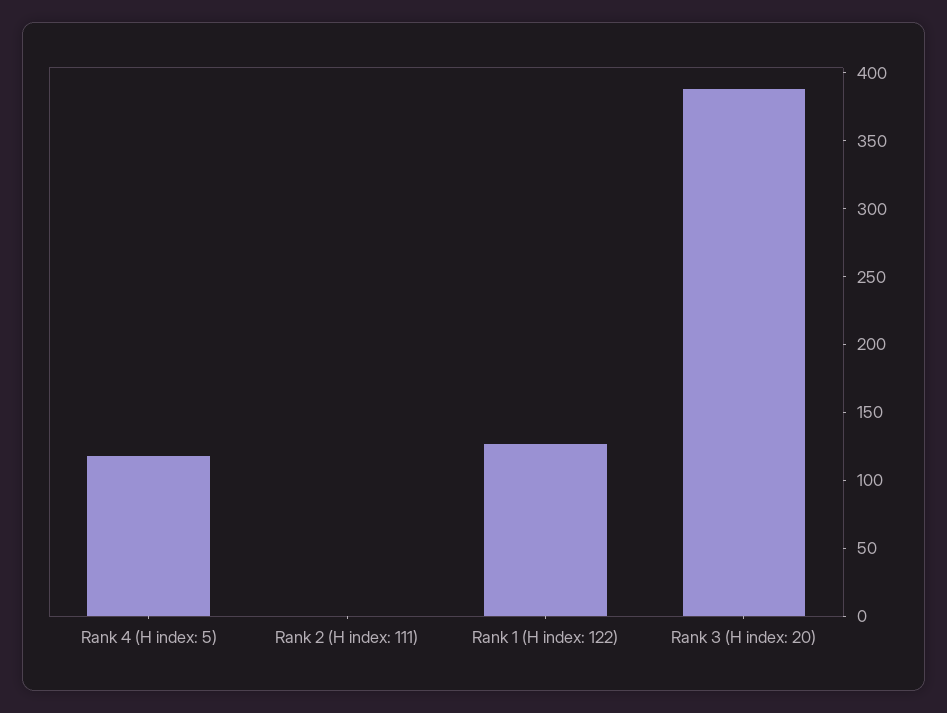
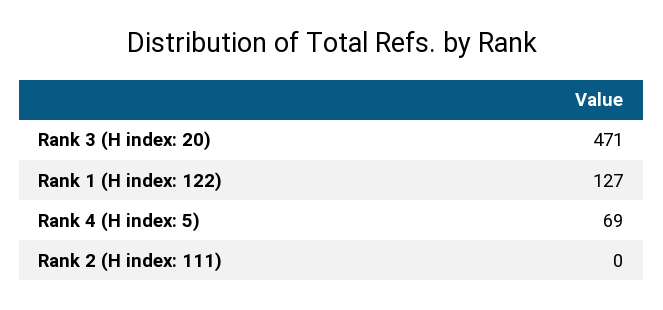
  {
-   "Rank 4 (H index: 5)": 120,
+   "Rank 4 (H index: 5)": 69,
    "Rank 2 (H index: 111)": 0,
    "Rank 1 (H index: 122)": 127,
-   "Rank 3 (H index: 20)": 390
+   "Rank 3 (H index: 20)": 471
  }

